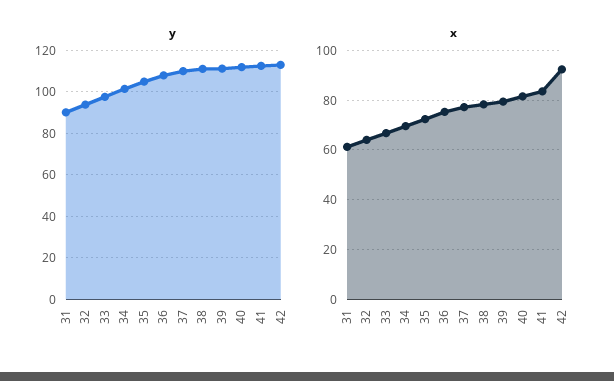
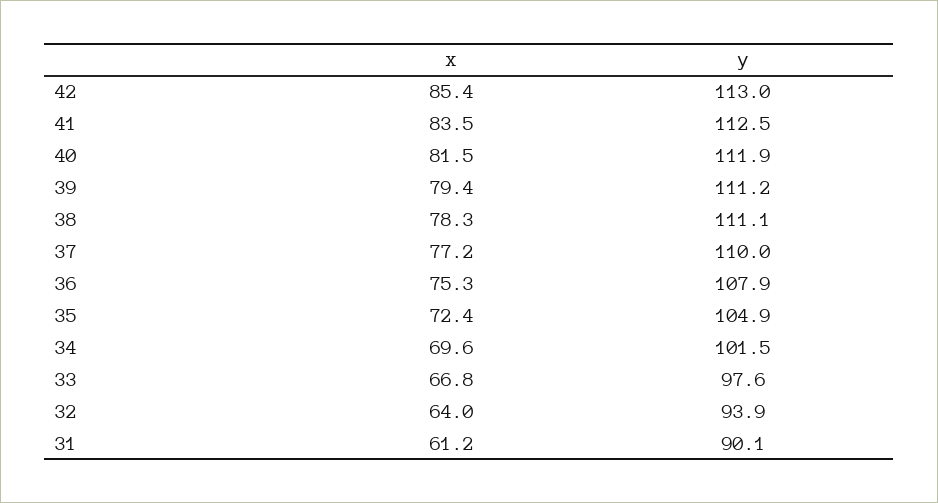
  {
    "y": {
      "31": 90.1,
      "32": 93.9,
      "33": 97.6,
      "34": 101.5,
      "35": 104.9,
      "36": 107.9,
      "37": 110,
      "38": 111.1,
      "39": 111.2,
      "40": 111.9,
      "41": 112.5,
      "42": 113
    },
    "x": {
      "31": 61.2,
      "32": 64,
      "33": 66.8,
      "34": 69.6,
      "35": 72.4,
      "36": 75.3,
      "37": 77.2,
      "38": 78.3,
      "39": 79.4,
      "40": 81.5,
      "41": 83.5,
-     "42": 92.5
+     "42": 85.4
    }
  }

